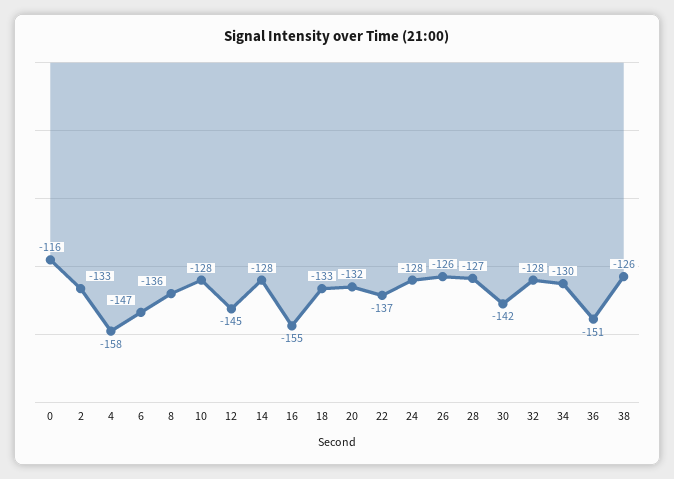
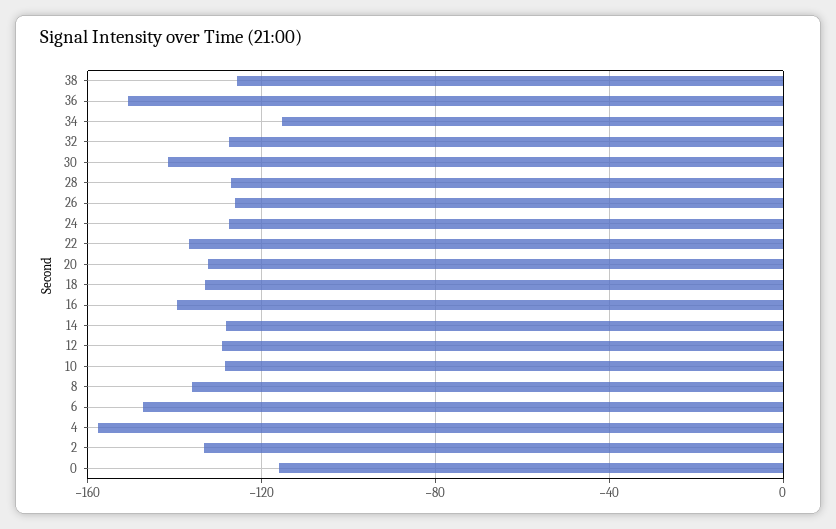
  {
    "0": -116,
    "2": -133,
    "4": -158,
    "6": -147,
    "8": -136,
    "10": -128,
-   "12": -145,
+   "12": -130,
    "14": -128,
-   "16": -155,
+   "16": -140,
    "18": -133,
    "20": -132,
    "22": -137,
    "24": -128,
    "26": -126,
    "28": -127,
    "30": -142,
    "32": -128,
-   "34": -130,
+   "34": -115,
    "36": -151,
    "38": -126
  }

